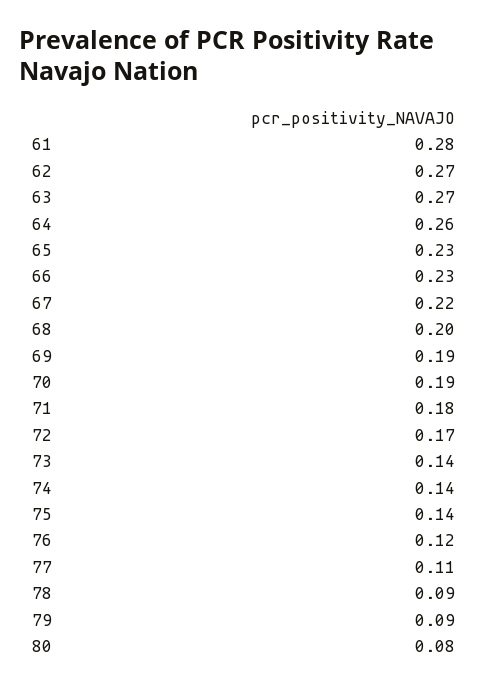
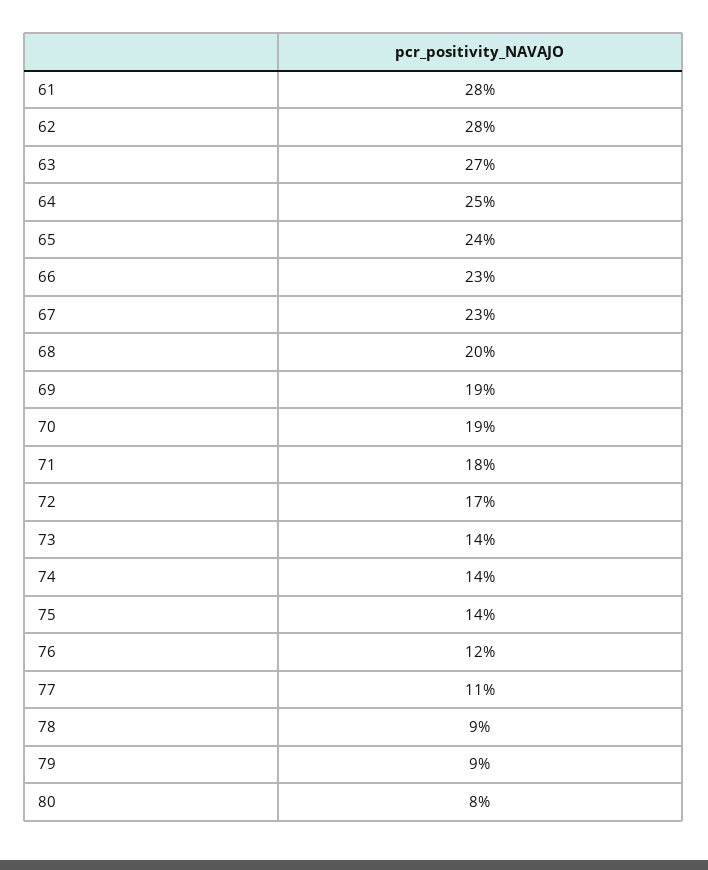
  {
    "61": 0.28,
-   "62": 0.27,
+   "62": 0.28,
    "63": 0.27,
-   "64": 0.26,
+   "64": 0.25,
-   "65": 0.23,
+   "65": 0.24,
    "66": 0.23,
-   "67": 0.22,
+   "67": 0.23,
    "68": 0.2,
    "69": 0.19,
    "70": 0.19,
    "71": 0.18,
    "72": 0.17,
    "73": 0.14,
    "74": 0.14,
    "75": 0.14,
    "76": 0.12,
    "77": 0.11,
    "78": 0.09,
    "79": 0.09,
    "80": 0.08
  }

